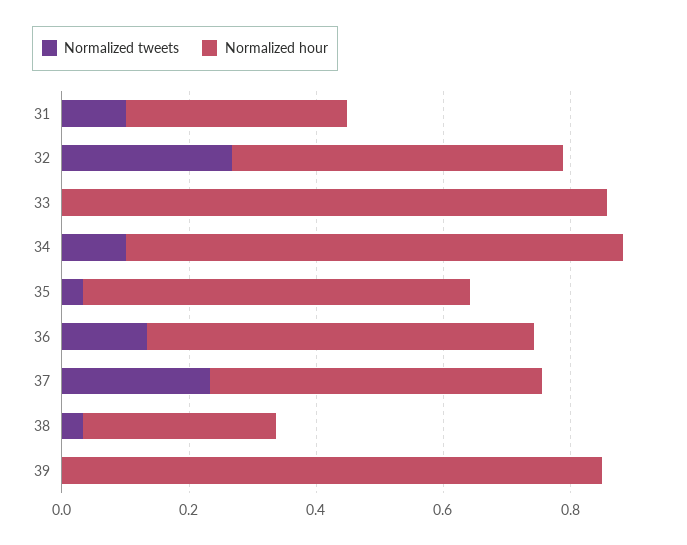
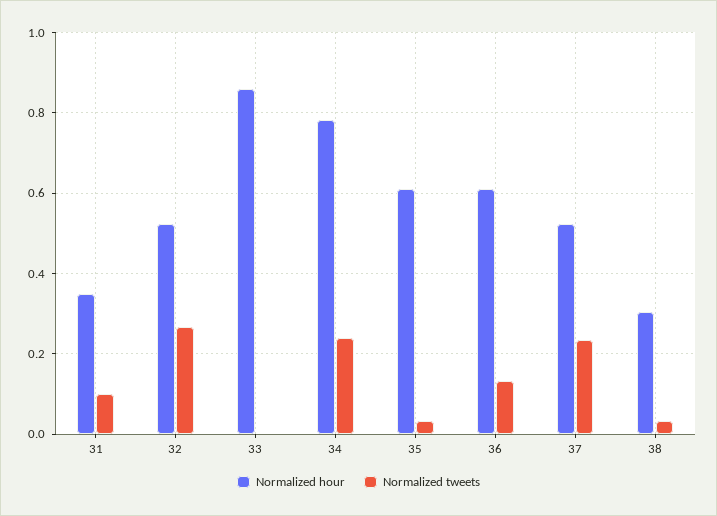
  {
    "Normalized tweets": {
      "31": 0.1,
      "32": 0.26,
      "33": 0,
-     "34": 0.1,
+     "34": 0.24,
      "35": 0.04,
      "36": 0.14,
      "37": 0.24,
-     "38": 0.04,
+     "38": 0.04
-     "39": 0
    },
    "Normalized hour": {
      "31": 0.34,
      "32": 0.52,
      "33": 0.86,
      "34": 0.78,
      "35": 0.6,
      "36": 0.6,
      "37": 0.52,
-     "38": 0.3,
+     "38": 0.3
-     "39": 0.85
    }
  }

